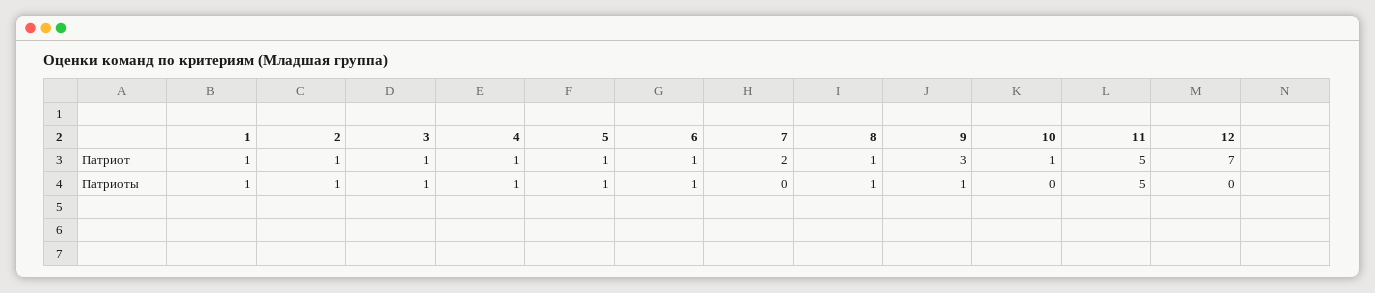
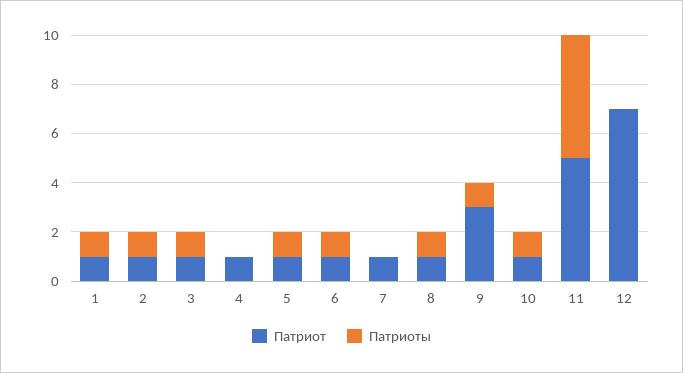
  {
    "Патриот": {
      "1": 1,
      "2": 1,
      "3": 1,
      "4": 1,
      "5": 1,
      "6": 1,
-     "7": 2,
+     "7": 1,
      "8": 1,
      "9": 3,
      "10": 1,
      "11": 5,
      "12": 7
    },
    "Патриоты": {
      "1": 1,
      "2": 1,
      "3": 1,
-     "4": 1,
+     "4": 0,
      "5": 1,
      "6": 1,
      "7": 0,
      "8": 1,
      "9": 1,
-     "10": 0,
+     "10": 1,
      "11": 5,
      "12": 0
    }
  }

